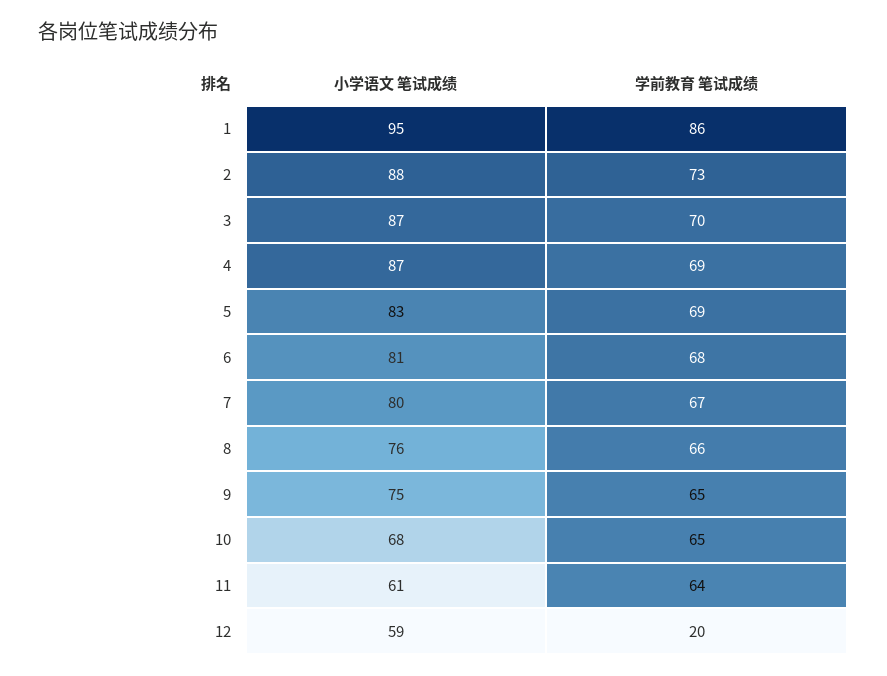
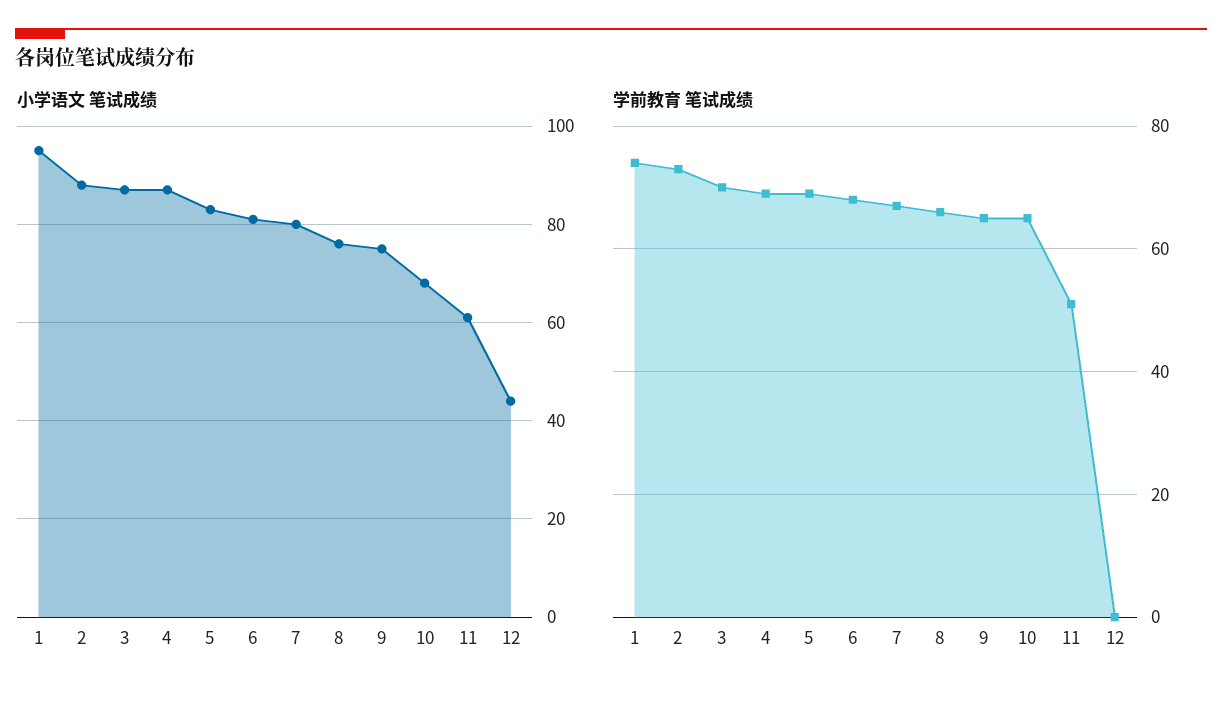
  {
    "小学语文 笔试成绩": {
      "1": 95,
      "2": 88,
      "3": 87,
      "4": 87,
      "5": 83,
      "6": 81,
      "7": 80,
      "8": 76,
      "9": 75,
      "10": 68,
      "11": 61,
-     "12": 59
+     "12": 45
    },
    "学前教育 笔试成绩": {
-     "1": 86,
+     "1": 75,
      "2": 73,
      "3": 70,
      "4": 69,
      "5": 69,
      "6": 68,
      "7": 67,
      "8": 66,
      "9": 65,
      "10": 65,
-     "11": 64,
+     "11": 50,
-     "12": 20
+     "12": 0
    }
  }

